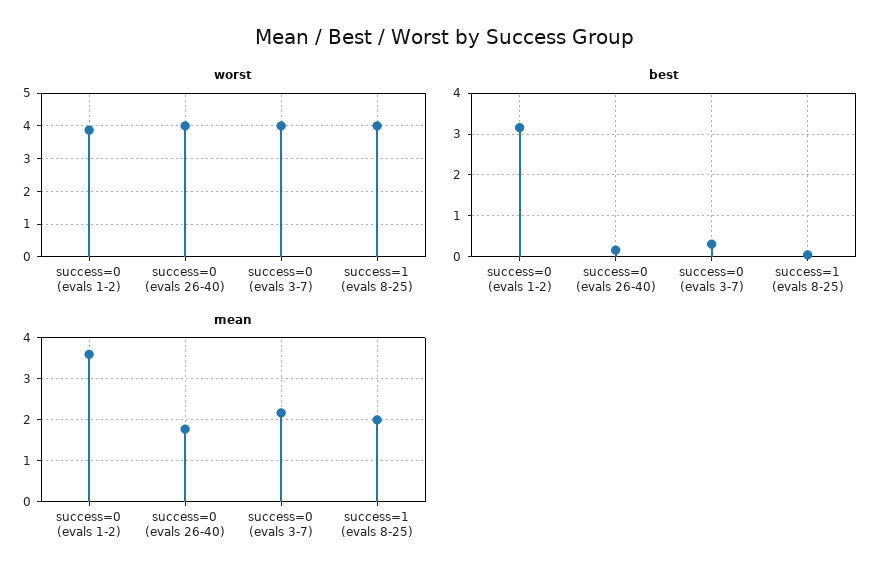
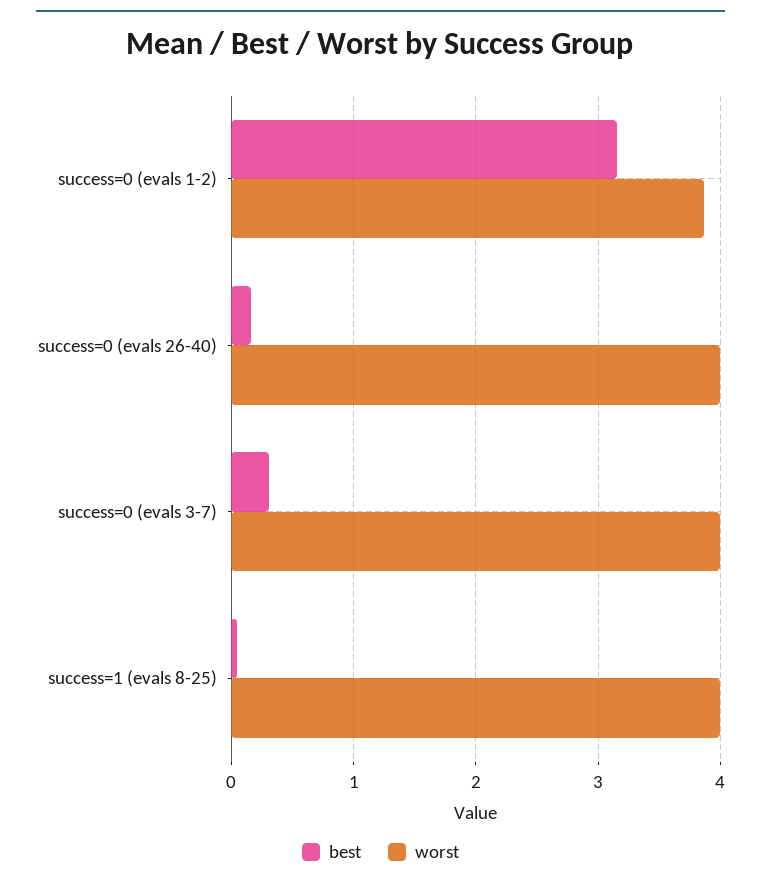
  {
    "worst": {
      "success=0 (evals 1-2)": 3.9,
      "success=0 (evals 26-40)": 4,
      "success=0 (evals 3-7)": 4,
      "success=1 (evals 8-25)": 4
    },
    "best": {
      "success=0 (evals 1-2)": 3.2,
      "success=0 (evals 26-40)": 0.2,
      "success=0 (evals 3-7)": 0.3,
      "success=1 (evals 8-25)": 0.1
-   },
+   }
-   "mean": {
-     "success=0 (evals 1-2)": 3.6,
-     "success=0 (evals 26-40)": 1.8,
-     "success=0 (evals 3-7)": 2.2,
-     "success=1 (evals 8-25)": 2
-   }
  }

